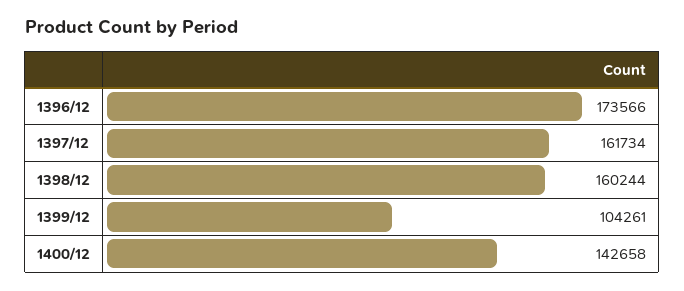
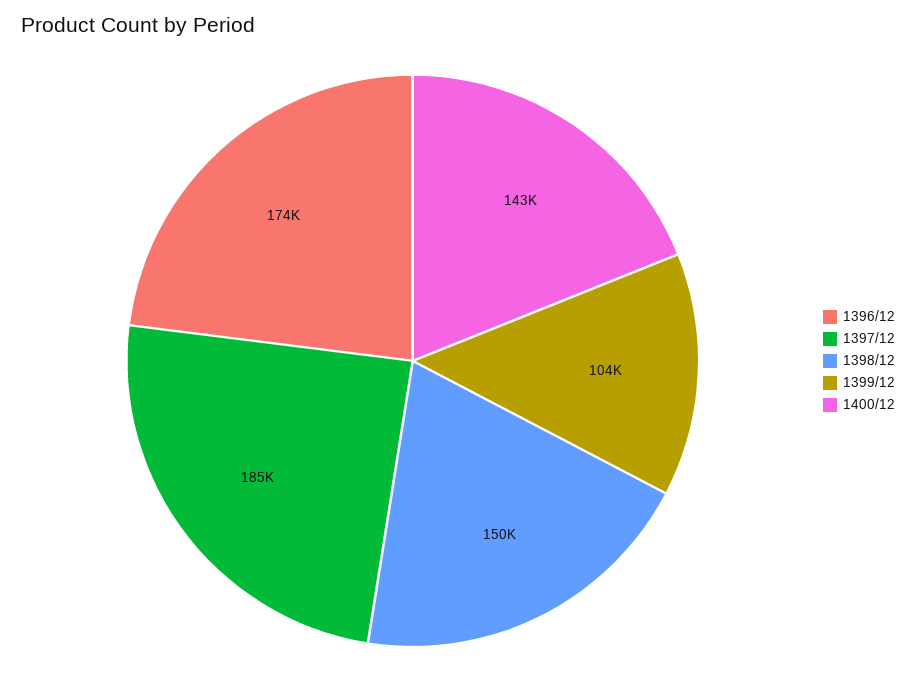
  {
    "1396/12": 173566,
-   "1397/12": 161734,
+   "1397/12": 185000,
-   "1398/12": 160244,
+   "1398/12": 150000,
    "1399/12": 104261,
    "1400/12": 142658
  }

